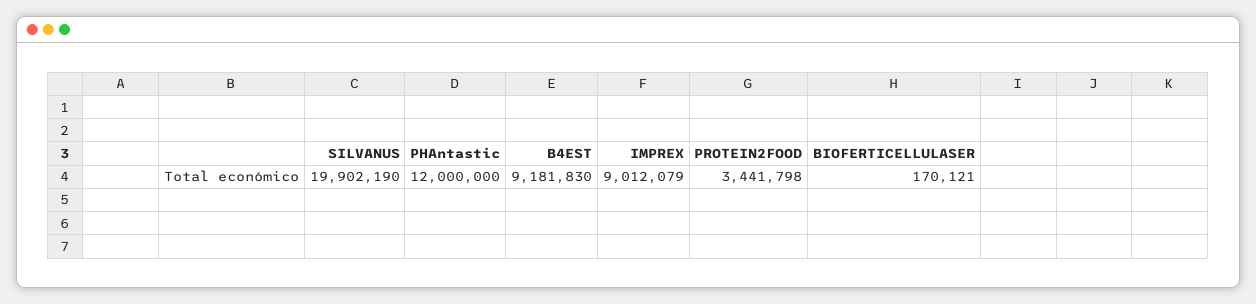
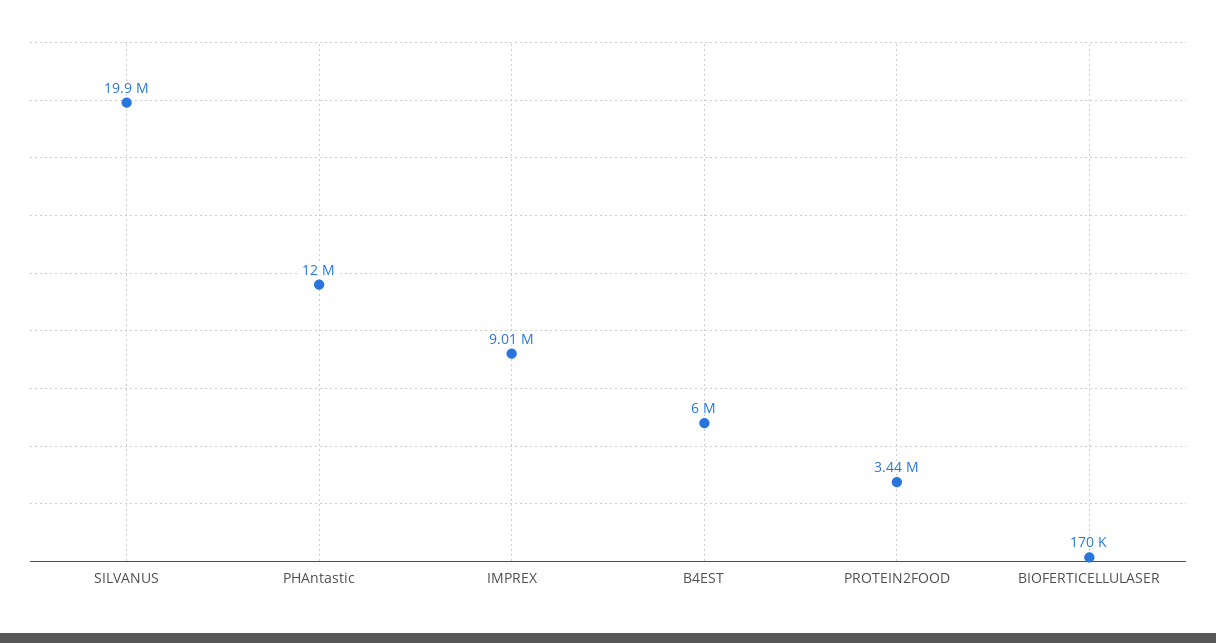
  {
    "SILVANUS": 19902190,
    "PHAntastic": 12000000,
-   "B4EST": 9181830,
+   "B4EST": 6000000,
    "IMPREX": 9012079,
    "PROTEIN2FOOD": 3441798,
    "BIOFERTICELLULASER": 170121
  }

